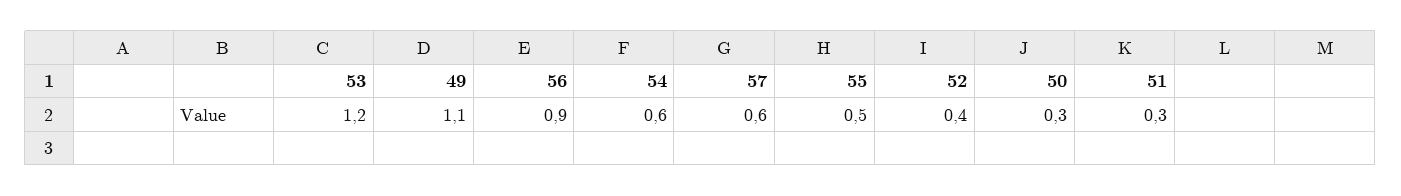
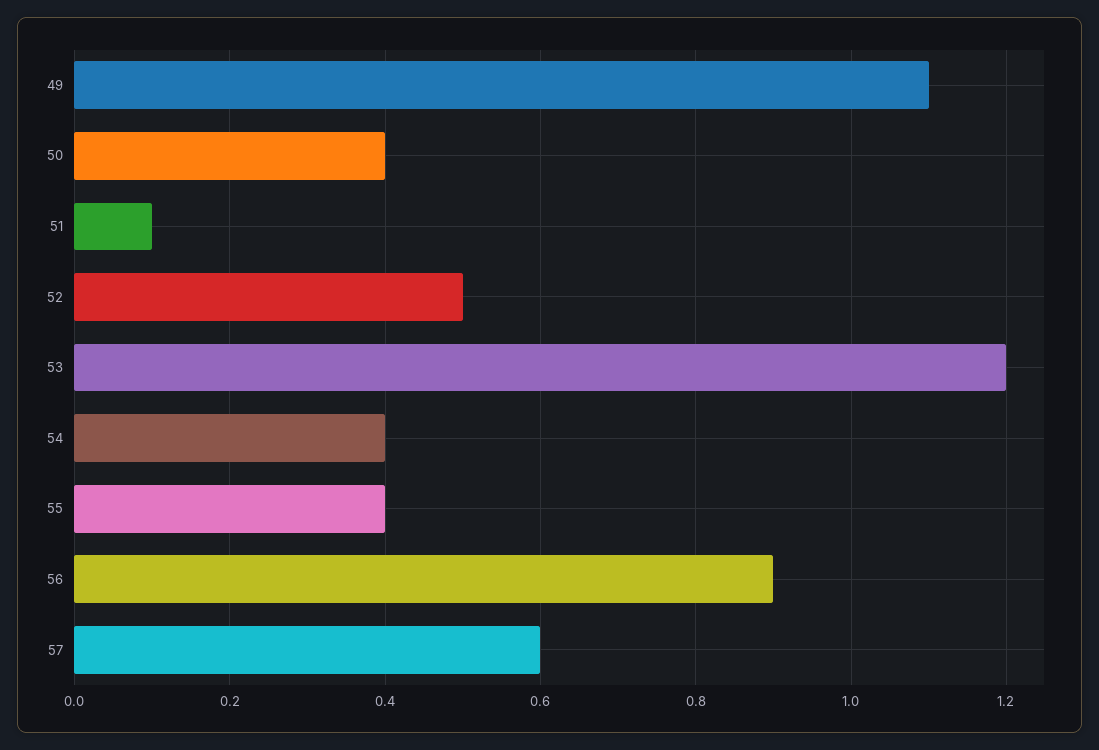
  {
    "53": 1.2,
    "49": 1.1,
    "56": 0.9,
-   "54": 0.6,
+   "54": 0.4,
    "57": 0.6,
-   "55": 0.5,
+   "55": 0.4,
-   "52": 0.4,
+   "52": 0.5,
-   "50": 0.3,
+   "50": 0.4,
-   "51": 0.3
+   "51": 0.1
  }

